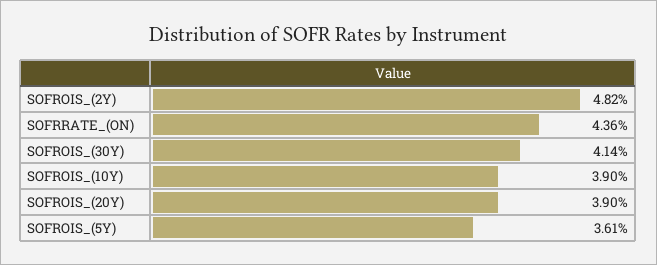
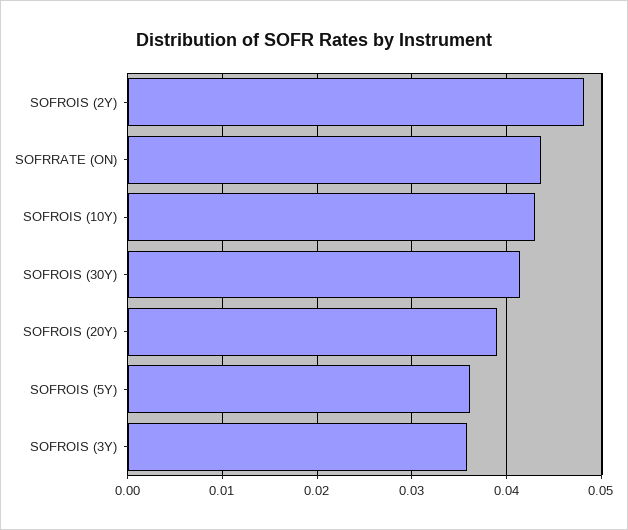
  {
    "SOFROIS_(2Y)": 0.0482,
    "SOFRRATE_(ON)": 0.0436,
    "SOFROIS_(30Y)": 0.0414,
-   "SOFROIS_(10Y)": 0.039,
+   "SOFROIS_(10Y)": 0.043,
    "SOFROIS_(20Y)": 0.039,
-   "SOFROIS_(5Y)": 0.0361
+   "SOFROIS_(5Y)": 0.0361,
+   "SOFROIS (3Y)": 0.036
  }

